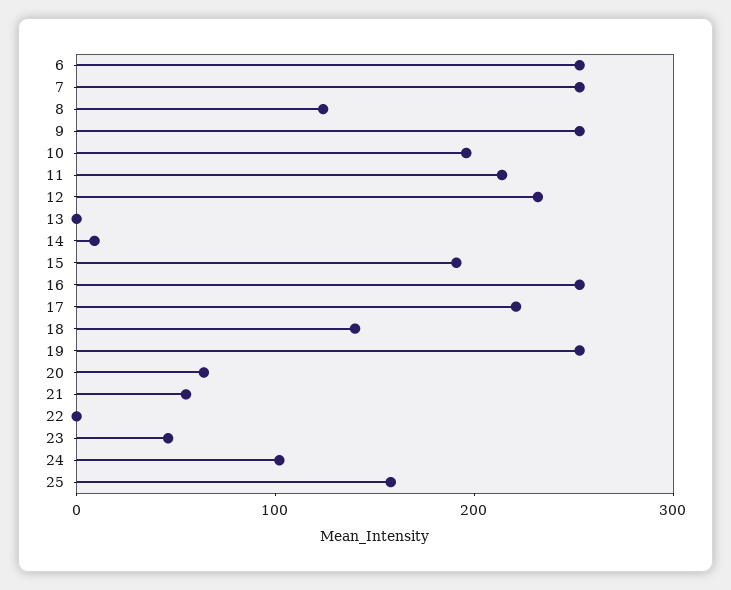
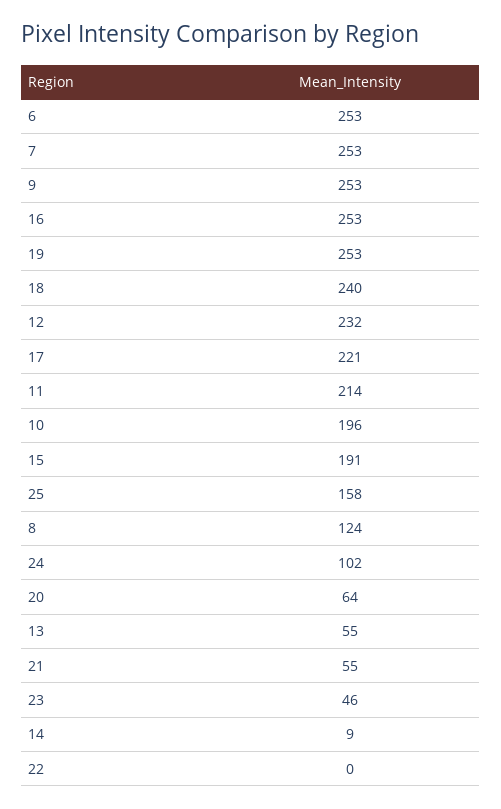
  {
    "6": 253,
    "7": 253,
    "8": 124,
    "9": 253,
    "10": 196,
    "11": 214,
    "12": 232,
-   "13": 0,
+   "13": 55,
    "14": 9,
    "15": 191,
    "16": 253,
    "17": 221,
-   "18": 140,
+   "18": 240,
    "19": 253,
    "20": 64,
    "21": 55,
    "22": 0,
    "23": 46,
    "24": 102,
    "25": 158
  }

